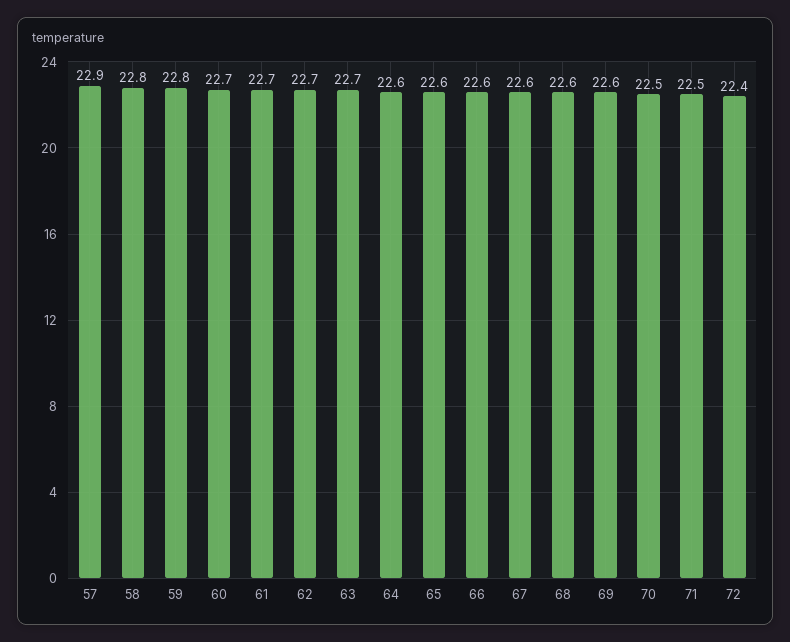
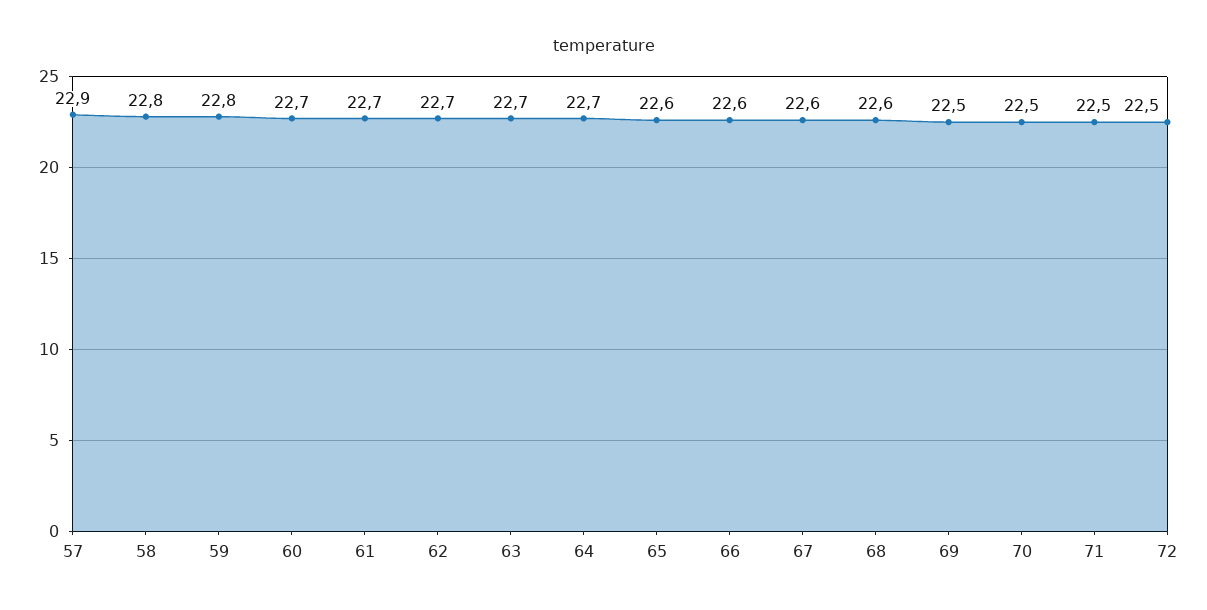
  {
    "57": 22.9,
    "58": 22.8,
    "59": 22.8,
    "60": 22.7,
    "61": 22.7,
    "62": 22.7,
    "63": 22.7,
-   "64": 22.6,
+   "64": 22.7,
    "65": 22.6,
    "66": 22.6,
    "67": 22.6,
    "68": 22.6,
-   "69": 22.6,
+   "69": 22.5,
    "70": 22.5,
    "71": 22.5,
-   "72": 22.4
+   "72": 22.5
  }

